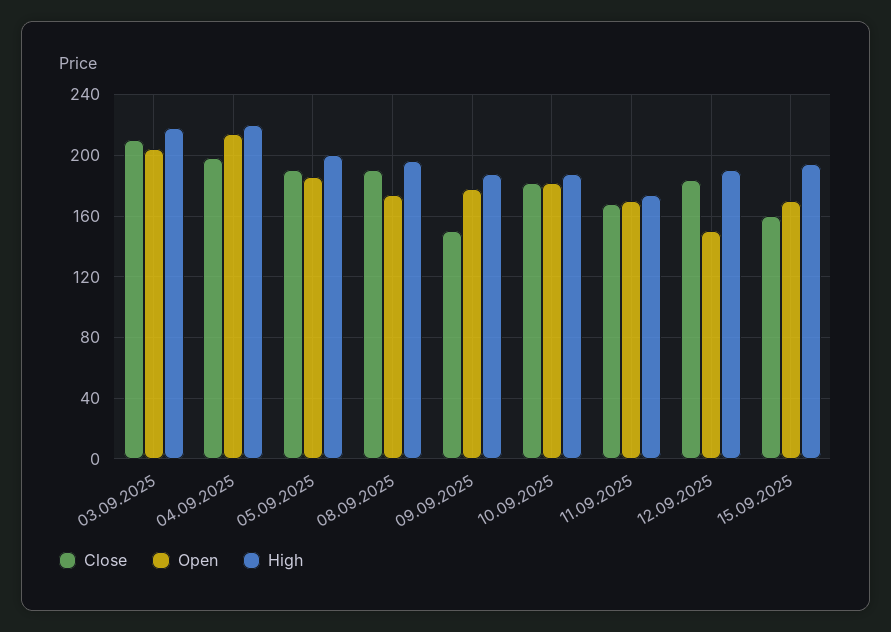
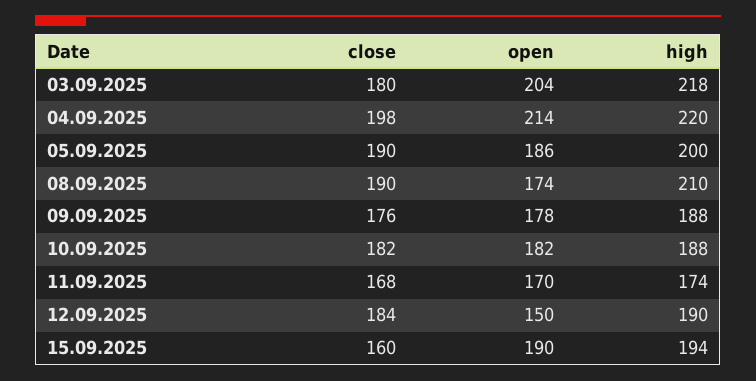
  {
    "Close": {
-     "03.09.2025": 210,
+     "03.09.2025": 180,
      "04.09.2025": 198,
      "05.09.2025": 190,
      "08.09.2025": 190,
-     "09.09.2025": 150,
+     "09.09.2025": 176,
      "10.09.2025": 182,
      "11.09.2025": 168,
      "12.09.2025": 184,
      "15.09.2025": 160
    },
    "Open": {
      "03.09.2025": 204,
      "04.09.2025": 214,
      "05.09.2025": 186,
      "08.09.2025": 174,
      "09.09.2025": 178,
      "10.09.2025": 182,
      "11.09.2025": 170,
      "12.09.2025": 150,
-     "15.09.2025": 170
+     "15.09.2025": 190
    },
    "High": {
      "03.09.2025": 218,
      "04.09.2025": 220,
      "05.09.2025": 200,
-     "08.09.2025": 195,
+     "08.09.2025": 210,
      "09.09.2025": 188,
      "10.09.2025": 188,
      "11.09.2025": 174,
      "12.09.2025": 190,
      "15.09.2025": 194
    }
  }

